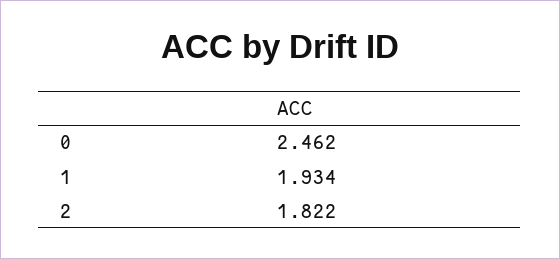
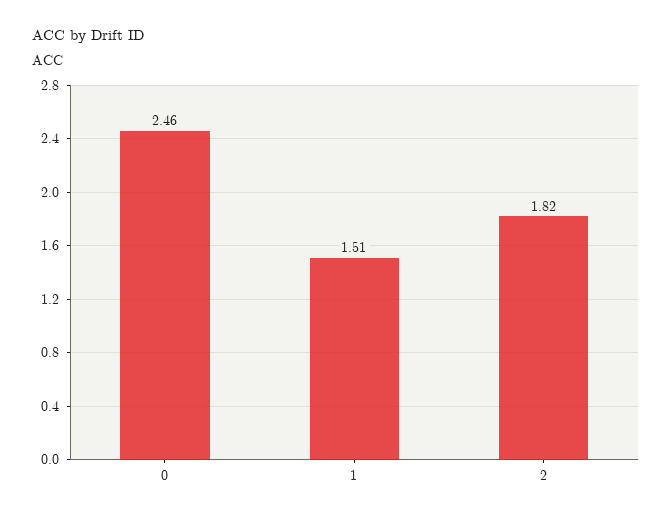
  {
    "0": 2.462,
-   "1": 1.934,
+   "1": 1.51,
    "2": 1.822
  }

